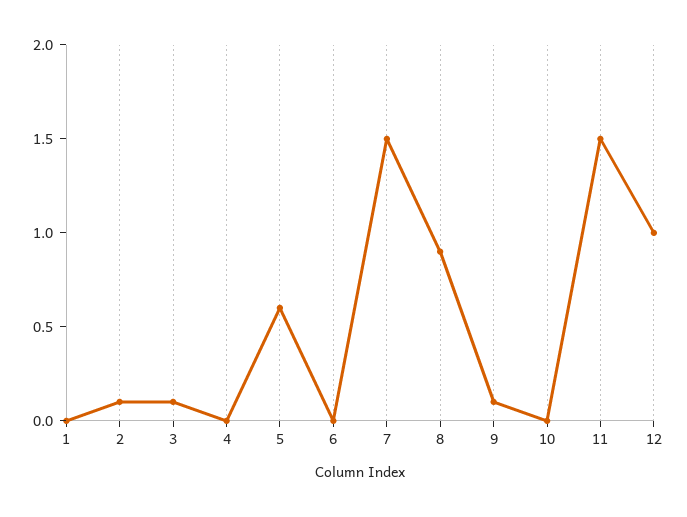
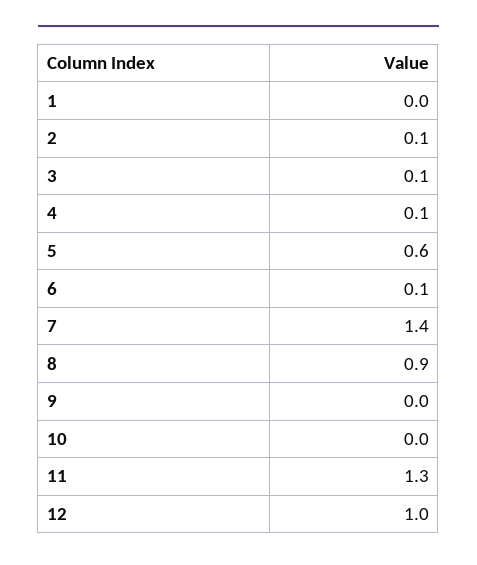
  {
    "1": 0,
    "2": 0.1,
    "3": 0.1,
-   "4": 0,
+   "4": 0.1,
    "5": 0.6,
-   "6": 0,
+   "6": 0.1,
-   "7": 1.5,
+   "7": 1.4,
    "8": 0.9,
-   "9": 0.1,
+   "9": 0,
    "10": 0,
-   "11": 1.5,
+   "11": 1.3,
    "12": 1
  }

